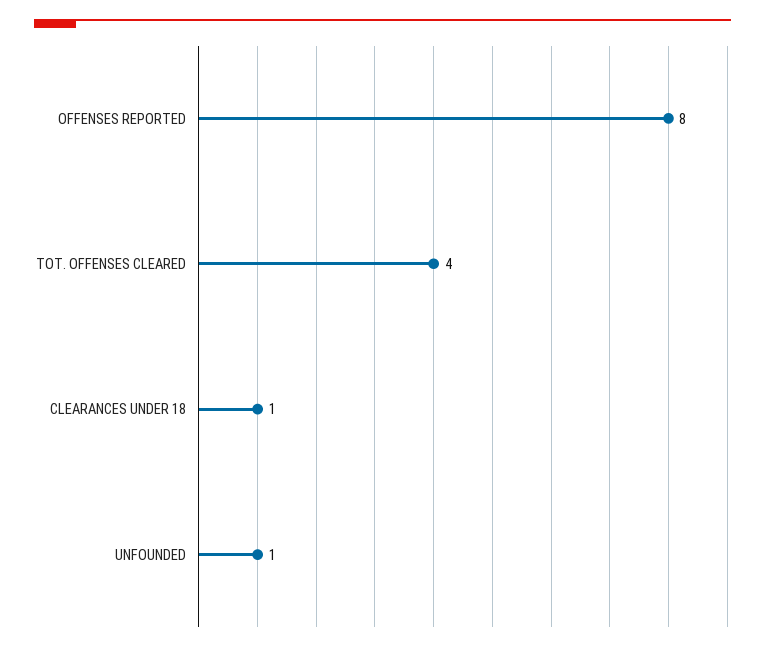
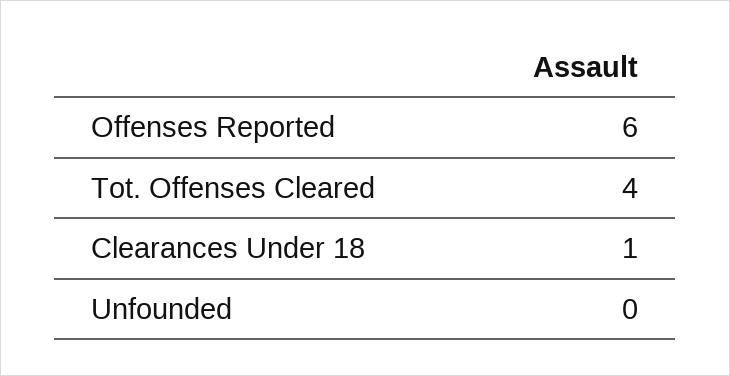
  {
-   "OFFENSES REPORTED": 8,
+   "OFFENSES REPORTED": 6,
    "TOT. OFFENSES CLEARED": 4,
    "CLEARANCES UNDER 18": 1,
-   "UNFOUNDED": 1
+   "UNFOUNDED": 0
  }

